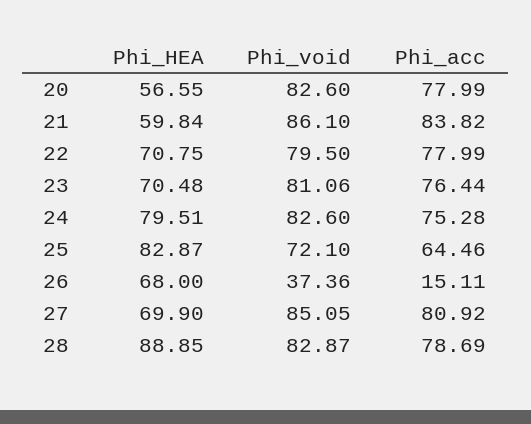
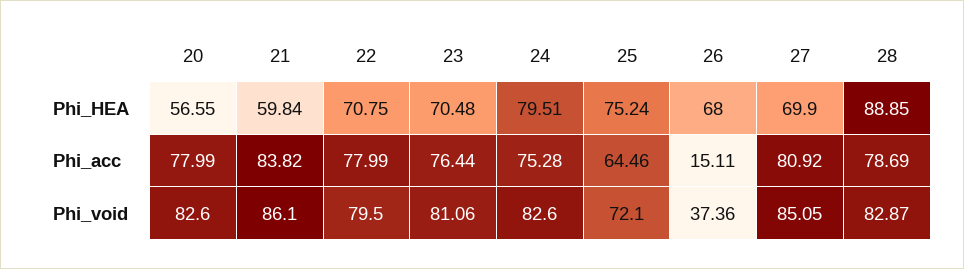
  {
    "Phi_HEA": {
      "20": 56.55,
      "21": 59.84,
      "22": 70.75,
      "23": 70.48,
      "24": 79.51,
-     "25": 82.87,
+     "25": 75.24,
      "26": 68,
      "27": 69.9,
      "28": 88.85
    },
    "Phi_void": {
      "20": 82.6,
      "21": 86.1,
      "22": 79.5,
      "23": 81.06,
      "24": 82.6,
      "25": 72.1,
      "26": 37.36,
      "27": 85.05,
      "28": 82.87
    },
    "Phi_acc": {
      "20": 77.99,
      "21": 83.82,
      "22": 77.99,
      "23": 76.44,
      "24": 75.28,
      "25": 64.46,
      "26": 15.11,
      "27": 80.92,
      "28": 78.69
    }
  }

